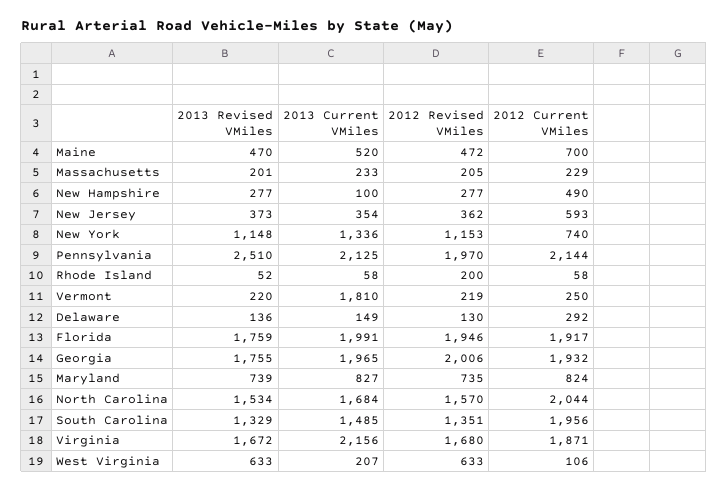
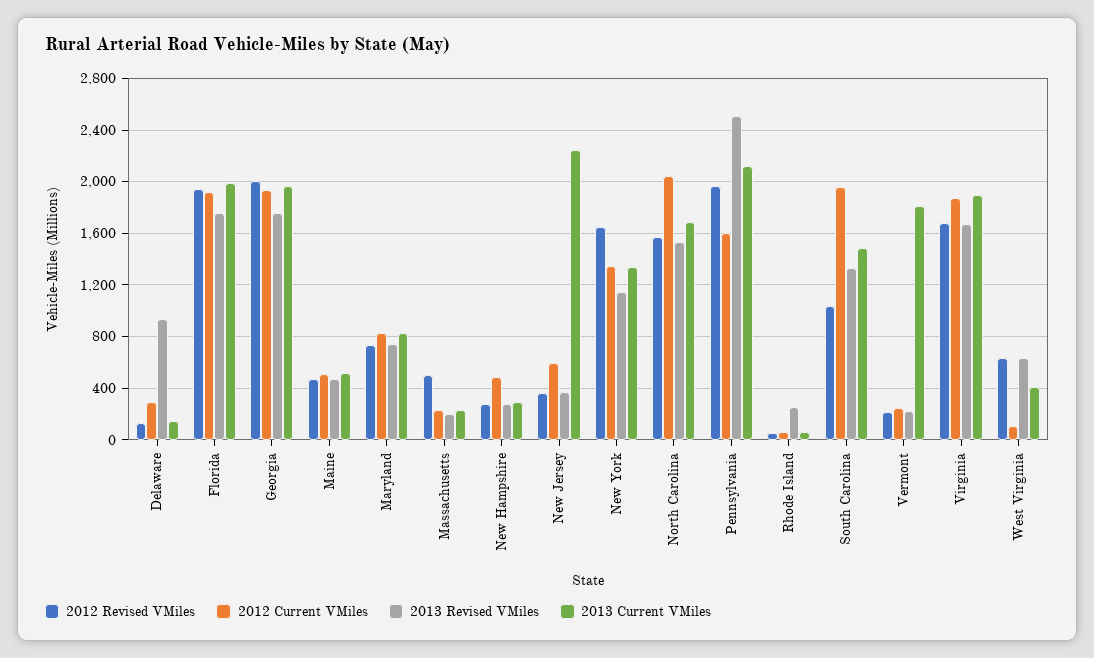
  {
    "2013 Revised VMiles": {
      "Maine": 470,
      "Massachusetts": 201,
      "New Hampshire": 277,
      "New Jersey": 373,
      "New York": 1148,
      "Pennsylvania": 2510,
-     "Rhode Island": 52,
+     "Rhode Island": 250,
      "Vermont": 220,
-     "Delaware": 136,
+     "Delaware": 950,
      "Florida": 1759,
      "Georgia": 1755,
      "Maryland": 739,
      "North Carolina": 1534,
      "South Carolina": 1329,
      "Virginia": 1672,
      "West Virginia": 633
    },
    "2013 Current VMiles": {
      "Maine": 520,
      "Massachusetts": 233,
-     "New Hampshire": 100,
+     "New Hampshire": 300,
-     "New Jersey": 354,
+     "New Jersey": 2250,
      "New York": 1336,
      "Pennsylvania": 2125,
      "Rhode Island": 58,
      "Vermont": 1810,
      "Delaware": 149,
      "Florida": 1991,
      "Georgia": 1965,
      "Maryland": 827,
      "North Carolina": 1684,
      "South Carolina": 1485,
-     "Virginia": 2156,
+     "Virginia": 1900,
-     "West Virginia": 207
+     "West Virginia": 400
    },
    "2012 Revised VMiles": {
      "Maine": 472,
-     "Massachusetts": 205,
+     "Massachusetts": 500,
      "New Hampshire": 277,
      "New Jersey": 362,
-     "New York": 1153,
+     "New York": 1650,
      "Pennsylvania": 1970,
-     "Rhode Island": 200,
+     "Rhode Island": 50,
      "Vermont": 219,
      "Delaware": 130,
      "Florida": 1946,
      "Georgia": 2006,
      "Maryland": 735,
      "North Carolina": 1570,
-     "South Carolina": 1351,
+     "South Carolina": 1050,
      "Virginia": 1680,
      "West Virginia": 633
    },
    "2012 Current VMiles": {
-     "Maine": 700,
+     "Maine": 500,
      "Massachusetts": 229,
      "New Hampshire": 490,
      "New Jersey": 593,
-     "New York": 740,
+     "New York": 1350,
-     "Pennsylvania": 2144,
+     "Pennsylvania": 1600,
      "Rhode Island": 58,
      "Vermont": 250,
      "Delaware": 292,
      "Florida": 1917,
      "Georgia": 1932,
      "Maryland": 824,
      "North Carolina": 2044,
      "South Carolina": 1956,
      "Virginia": 1871,
      "West Virginia": 106
    }
  }

